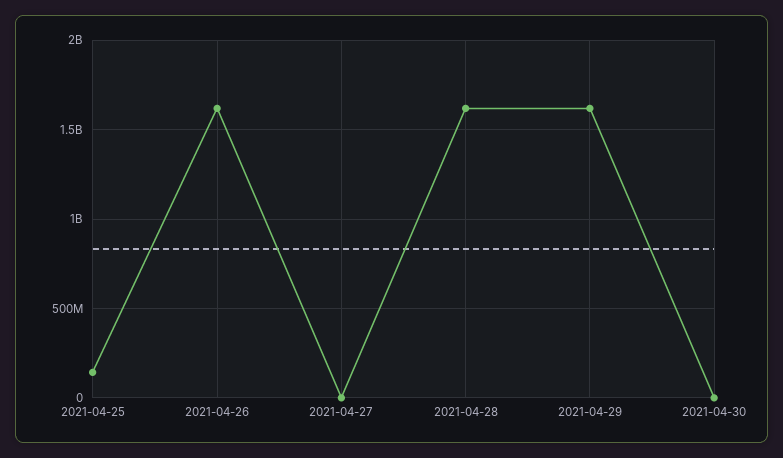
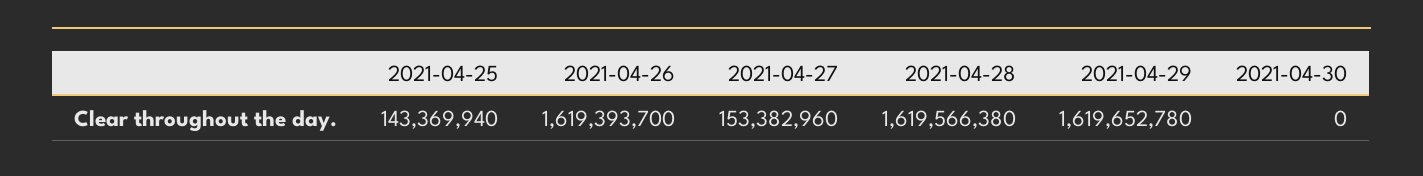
  {
    "2021-04-25": 143369940,
    "2021-04-26": 1619393700,
-   "2021-04-27": 0,
+   "2021-04-27": 153382960,
    "2021-04-28": 1619566380,
    "2021-04-29": 1619652780,
    "2021-04-30": 0
  }

